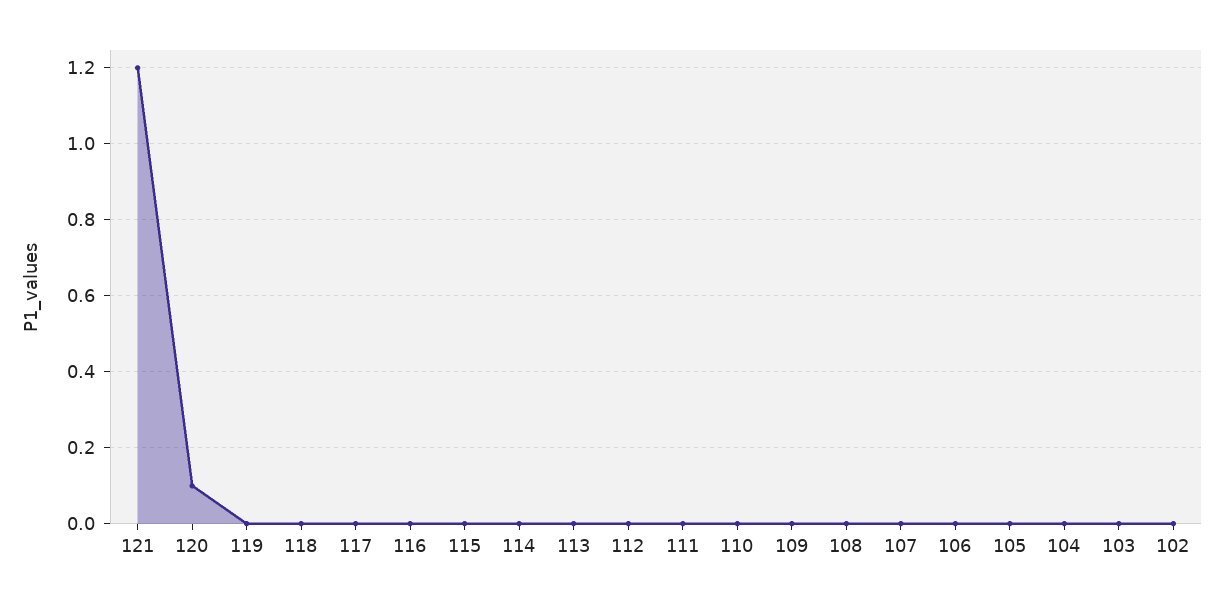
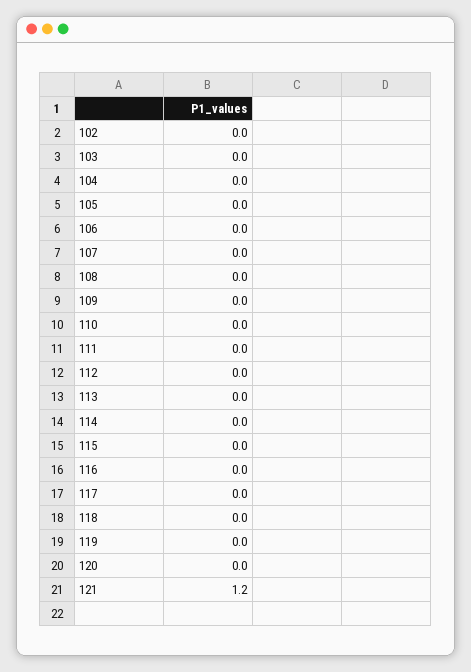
  {
    "121": 1.2,
-   "120": 0.1,
+   "120": 0,
    "119": 0,
    "118": 0,
    "117": 0,
    "116": 0,
    "115": 0,
    "114": 0,
    "113": 0,
    "112": 0,
    "111": 0,
    "110": 0,
    "109": 0,
    "108": 0,
    "107": 0,
    "106": 0,
    "105": 0,
    "104": 0,
    "103": 0,
    "102": 0
  }

